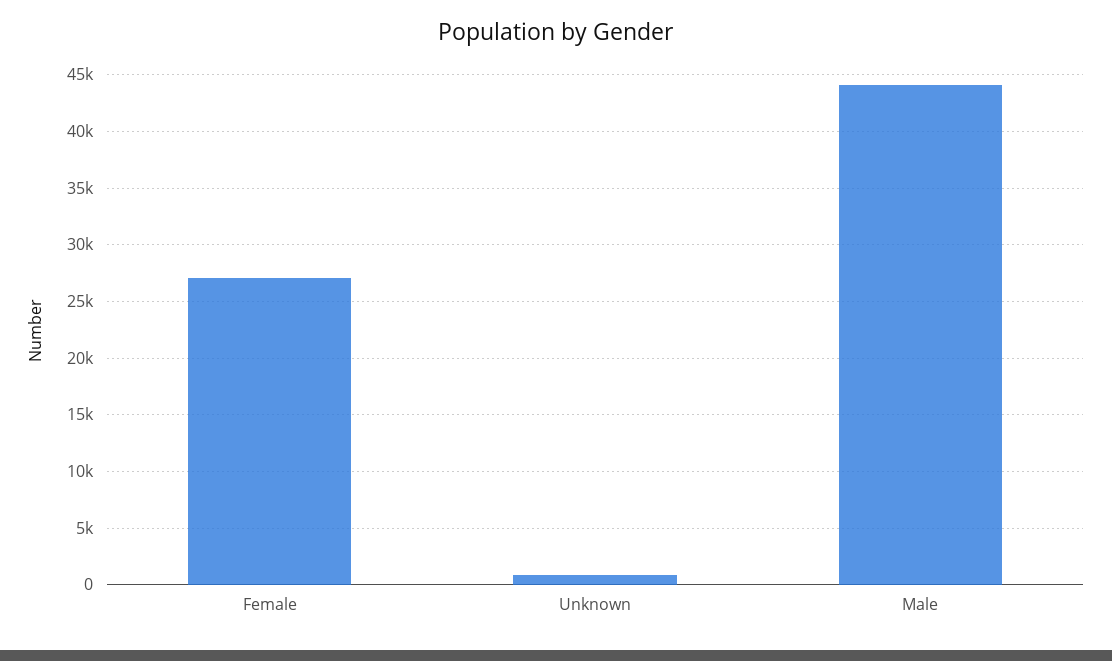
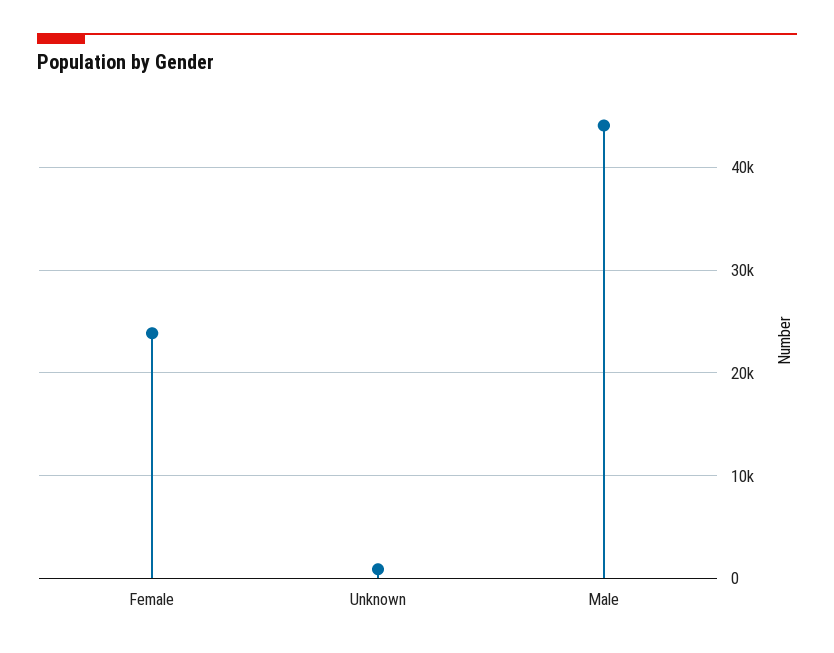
  {
-   "Female": 27000,
+   "Female": 24000,
    "Unknown": 1000,
    "Male": 44000
  }

